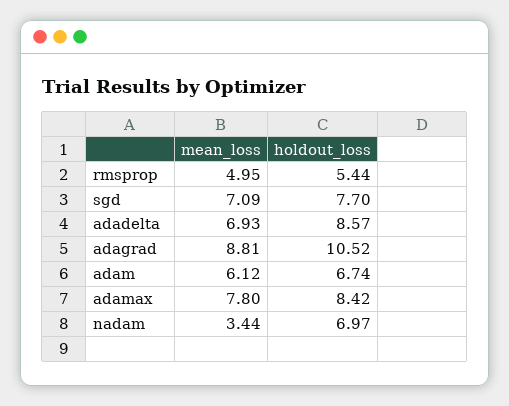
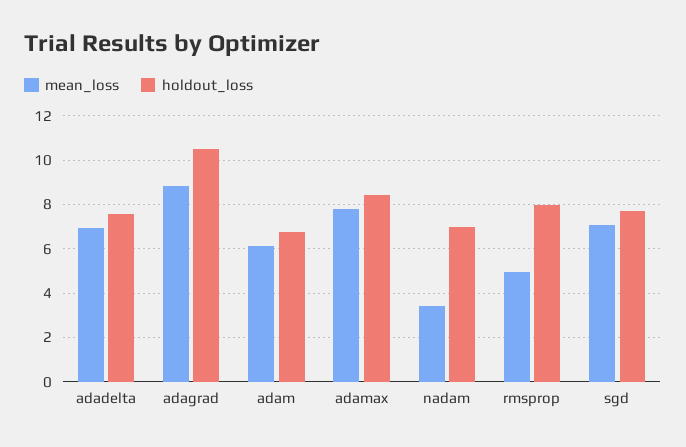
  {
    "mean_loss": {
      "rmsprop": 4.95,
      "sgd": 7.09,
      "adadelta": 6.93,
      "adagrad": 8.81,
      "adam": 6.12,
      "adamax": 7.8,
      "nadam": 3.44
    },
    "holdout_loss": {
-     "rmsprop": 5.44,
+     "rmsprop": 8,
      "sgd": 7.7,
-     "adadelta": 8.57,
+     "adadelta": 7.5,
      "adagrad": 10.52,
      "adam": 6.74,
      "adamax": 8.42,
      "nadam": 6.97
    }
  }

